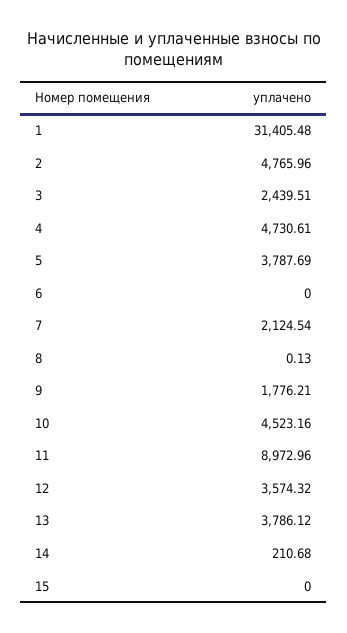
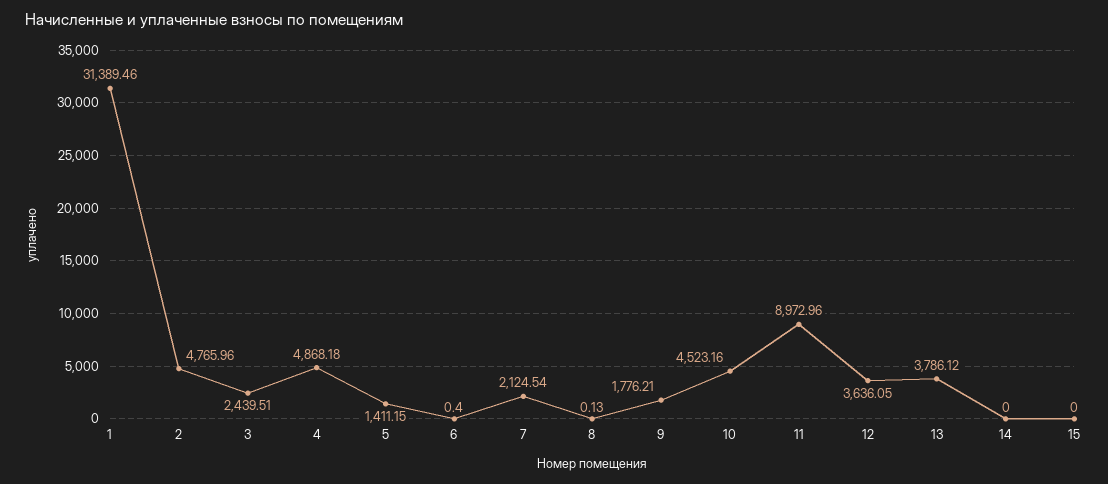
  {
-   "1": 31405.48,
+   "1": 31389.46,
    "2": 4765.96,
    "3": 2439.51,
-   "4": 4730.61,
+   "4": 4868.18,
-   "5": 3787.69,
+   "5": 1411.15,
-   "6": 0,
+   "6": 0.4,
    "7": 2124.54,
    "8": 0.13,
    "9": 1776.21,
    "10": 4523.16,
    "11": 8972.96,
-   "12": 3574.32,
+   "12": 3636.05,
    "13": 3786.12,
-   "14": 210.68,
+   "14": 0,
    "15": 0
  }

